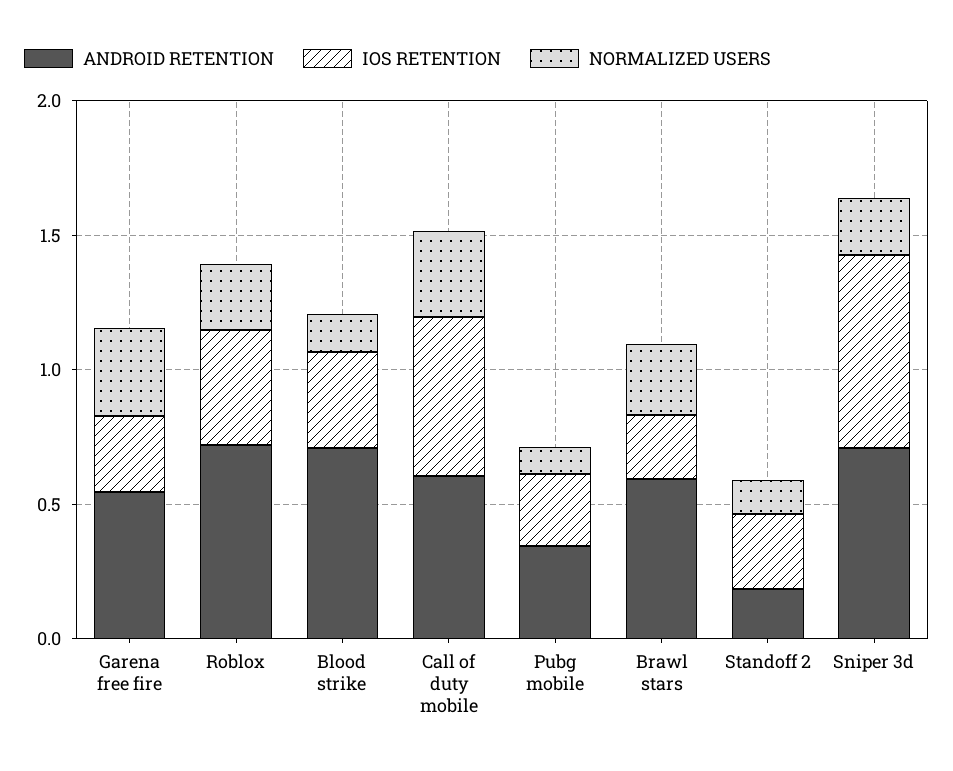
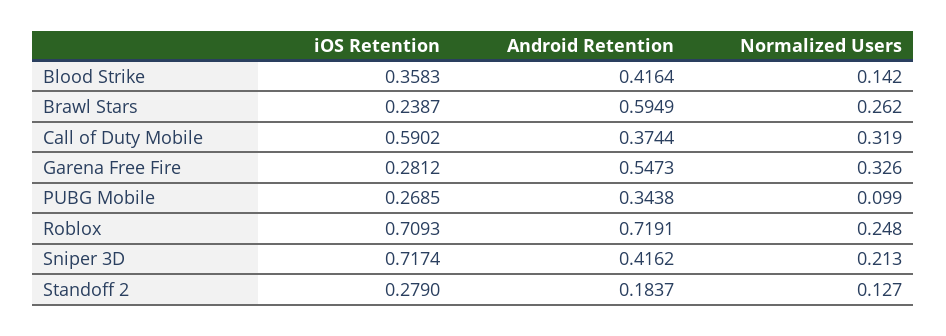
  {
    "ANDROID RETENTION": {
      "Garena free fire": 0.5473,
      "Roblox": 0.7191,
-     "Blood strike": 0.7,
+     "Blood strike": 0.4164,
-     "Call of duty mobile": 0.6,
+     "Call of duty mobile": 0.3744,
      "Pubg mobile": 0.3438,
      "Brawl stars": 0.5949,
      "Standoff 2": 0.1837,
-     "Sniper 3d": 0.7
+     "Sniper 3d": 0.4162
    },
    "IOS RETENTION": {
      "Garena free fire": 0.2812,
-     "Roblox": 0.4,
+     "Roblox": 0.7093,
      "Blood strike": 0.3583,
      "Call of duty mobile": 0.5902,
      "Pubg mobile": 0.2685,
      "Brawl stars": 0.2387,
      "Standoff 2": 0.279,
      "Sniper 3d": 0.7174
    },
    "NORMALIZED USERS": {
      "Garena free fire": 0.326,
      "Roblox": 0.248,
      "Blood strike": 0.142,
      "Call of duty mobile": 0.319,
      "Pubg mobile": 0.099,
      "Brawl stars": 0.262,
      "Standoff 2": 0.127,
      "Sniper 3d": 0.213
    }
  }

